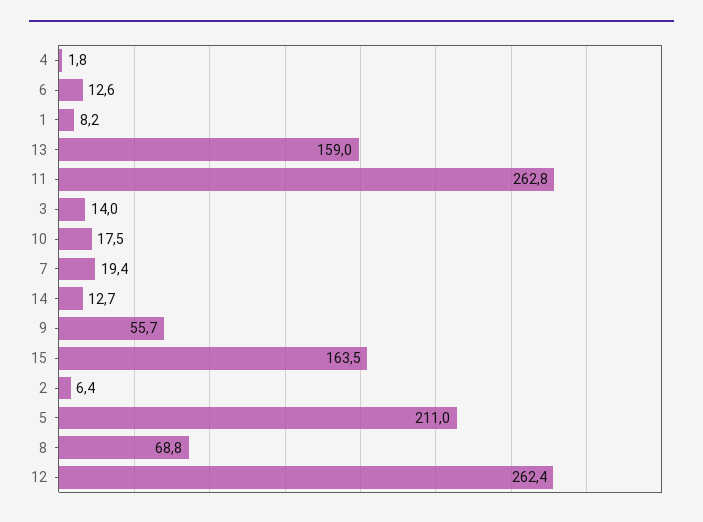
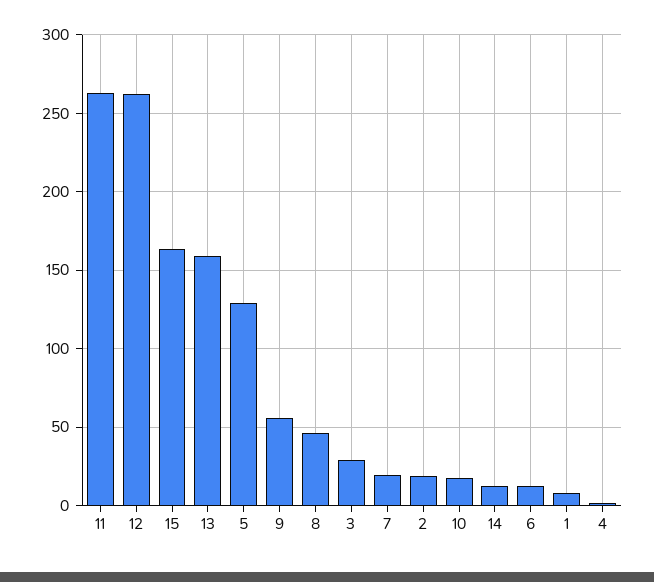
  {
    "4": 1.8,
    "6": 12.6,
    "1": 8.2,
    "13": 159,
    "11": 262.8,
-   "3": 14,
+   "3": 30,
    "10": 17.5,
    "7": 19.4,
    "14": 12.7,
    "9": 55.7,
    "15": 163.5,
-   "2": 6.4,
+   "2": 20,
-   "5": 211,
+   "5": 130,
-   "8": 68.8,
+   "8": 45,
    "12": 262.4
  }

